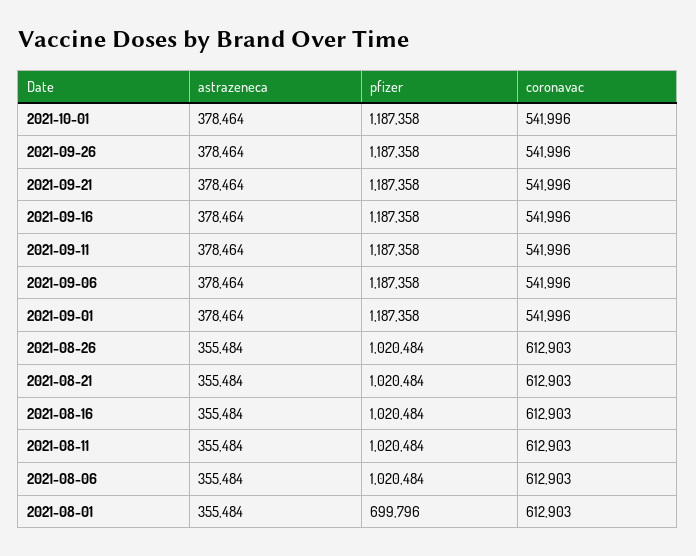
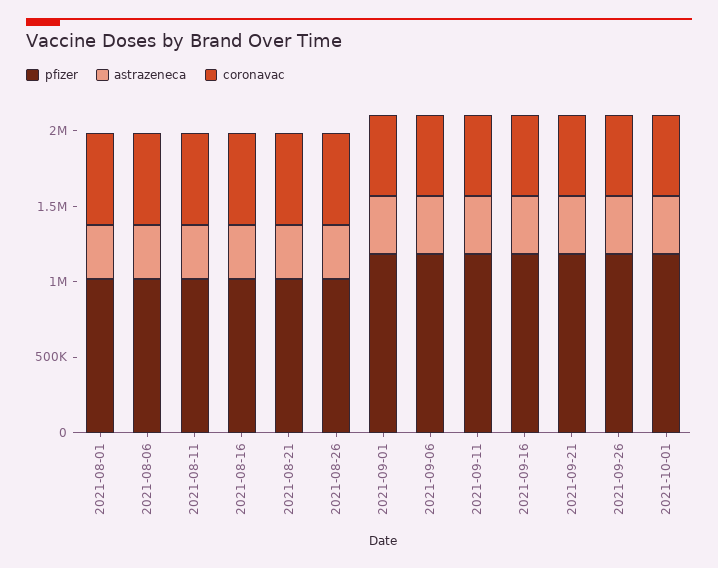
  {
    "astrazeneca": {
      "2021-10-01": 378464,
      "2021-09-26": 378464,
      "2021-09-21": 378464,
      "2021-09-16": 378464,
      "2021-09-11": 378464,
      "2021-09-06": 378464,
      "2021-09-01": 378464,
      "2021-08-26": 355484,
      "2021-08-21": 355484,
      "2021-08-16": 355484,
      "2021-08-11": 355484,
      "2021-08-06": 355484,
      "2021-08-01": 355484
    },
    "pfizer": {
      "2021-10-01": 1187358,
      "2021-09-26": 1187358,
      "2021-09-21": 1187358,
      "2021-09-16": 1187358,
      "2021-09-11": 1187358,
      "2021-09-06": 1187358,
      "2021-09-01": 1187358,
      "2021-08-26": 1020484,
      "2021-08-21": 1020484,
      "2021-08-16": 1020484,
      "2021-08-11": 1020484,
      "2021-08-06": 1020484,
-     "2021-08-01": 699796
+     "2021-08-01": 1000000
    },
    "coronavac": {
      "2021-10-01": 541996,
      "2021-09-26": 541996,
      "2021-09-21": 541996,
      "2021-09-16": 541996,
      "2021-09-11": 541996,
      "2021-09-06": 541996,
      "2021-09-01": 541996,
      "2021-08-26": 612903,
      "2021-08-21": 612903,
      "2021-08-16": 612903,
      "2021-08-11": 612903,
      "2021-08-06": 612903,
      "2021-08-01": 612903
    }
  }

